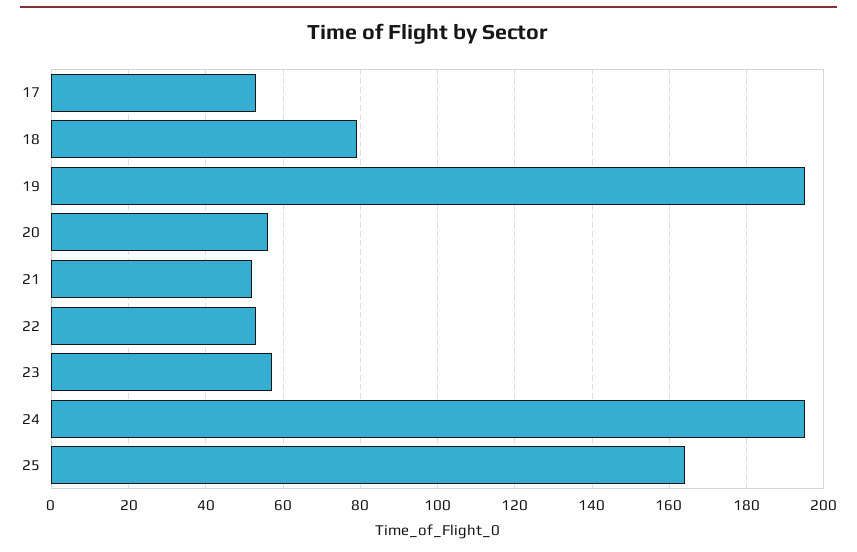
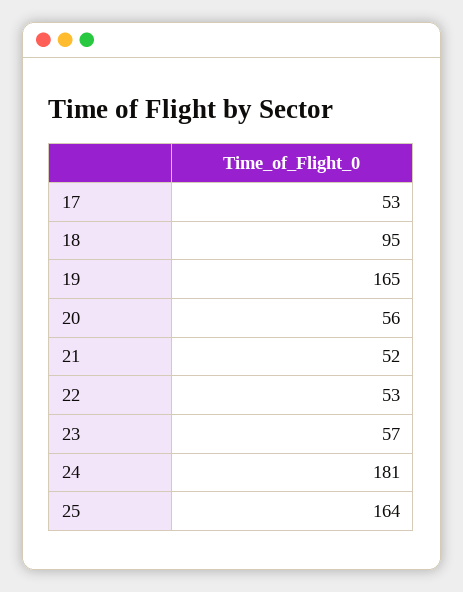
  {
    "17": 53,
-   "18": 80,
+   "18": 95,
-   "19": 195,
+   "19": 165,
    "20": 56,
    "21": 52,
    "22": 53,
    "23": 57,
-   "24": 195,
+   "24": 181,
    "25": 164
  }

